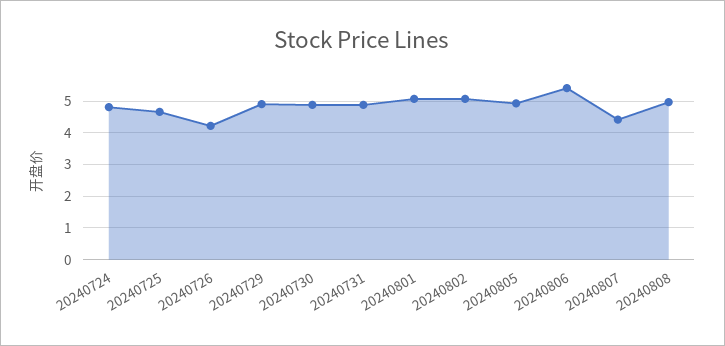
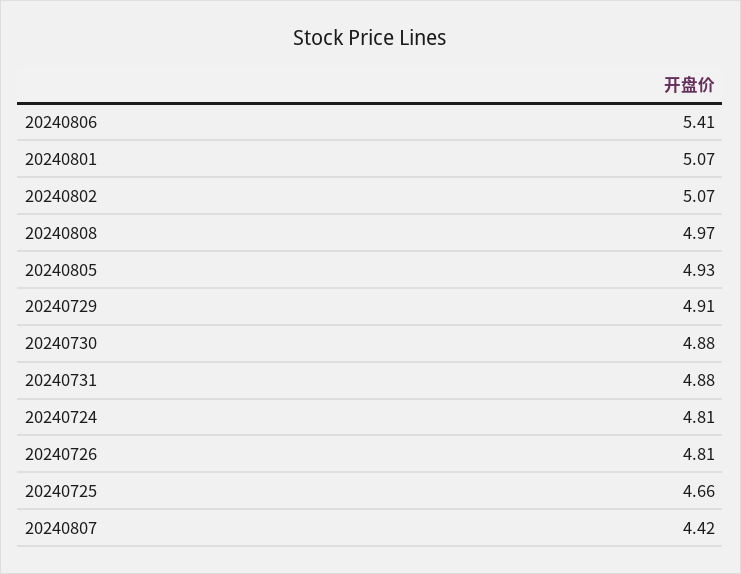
  {
    "20240724": 4.81,
    "20240725": 4.66,
-   "20240726": 4.2,
+   "20240726": 4.81,
    "20240729": 4.91,
    "20240730": 4.88,
    "20240731": 4.88,
    "20240801": 5.07,
    "20240802": 5.07,
    "20240805": 4.93,
    "20240806": 5.41,
    "20240807": 4.42,
    "20240808": 4.97
  }

